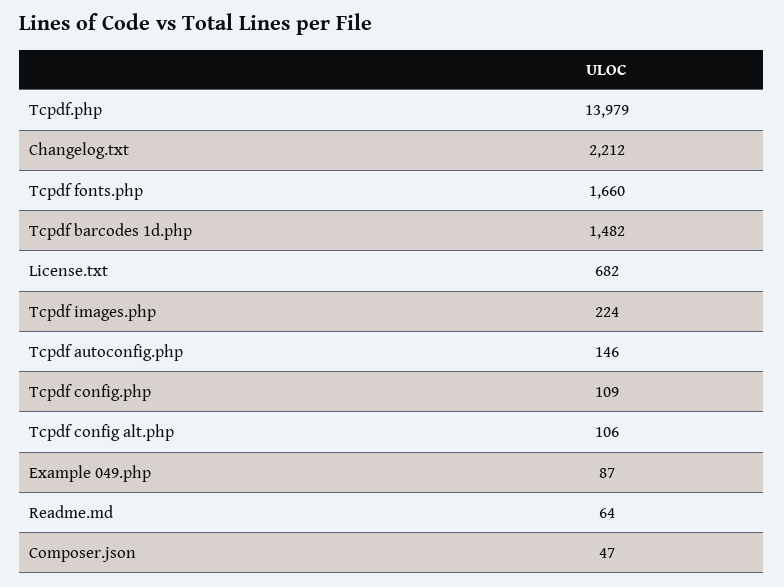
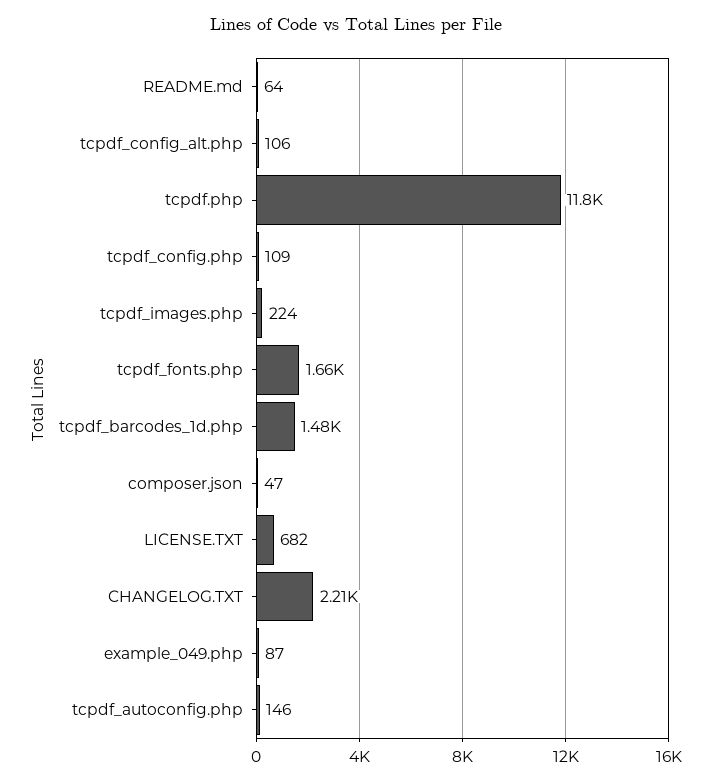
  {
-   "Tcpdf.php": 13979,
+   "Tcpdf.php": 11800,
    "Changelog.txt": 2212,
    "Tcpdf fonts.php": 1660,
    "Tcpdf barcodes 1d.php": 1482,
    "License.txt": 682,
    "Tcpdf images.php": 224,
    "Tcpdf autoconfig.php": 146,
    "Tcpdf config.php": 109,
    "Tcpdf config alt.php": 106,
    "Example 049.php": 87,
    "Readme.md": 64,
    "Composer.json": 47
  }

